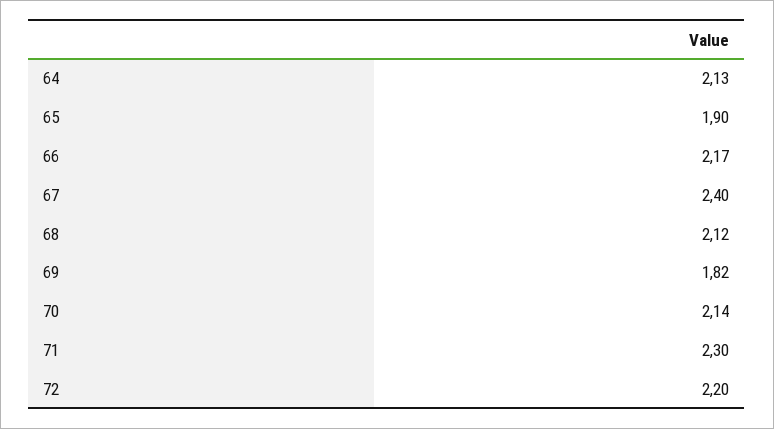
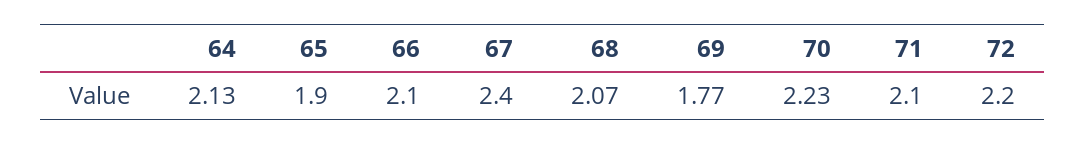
  {
    "64": 2.13,
    "65": 1.9,
-   "66": 2.17,
+   "66": 2.1,
    "67": 2.4,
-   "68": 2.12,
+   "68": 2.07,
-   "69": 1.82,
+   "69": 1.77,
-   "70": 2.14,
+   "70": 2.23,
-   "71": 2.3,
+   "71": 2.1,
    "72": 2.2
  }

